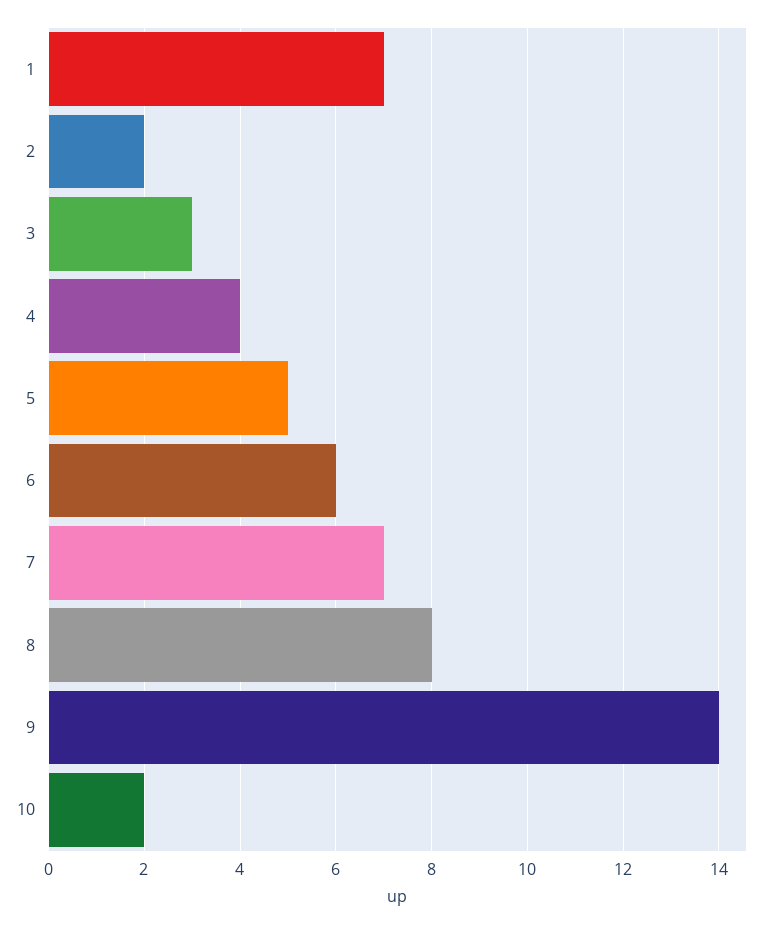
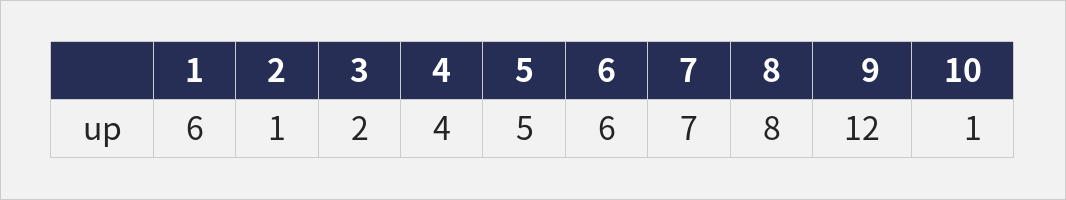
  {
-   "1": 7,
+   "1": 6,
-   "2": 2,
+   "2": 1,
-   "3": 3,
+   "3": 2,
    "4": 4,
    "5": 5,
    "6": 6,
    "7": 7,
    "8": 8,
-   "9": 14,
+   "9": 12,
-   "10": 2
+   "10": 1
  }

